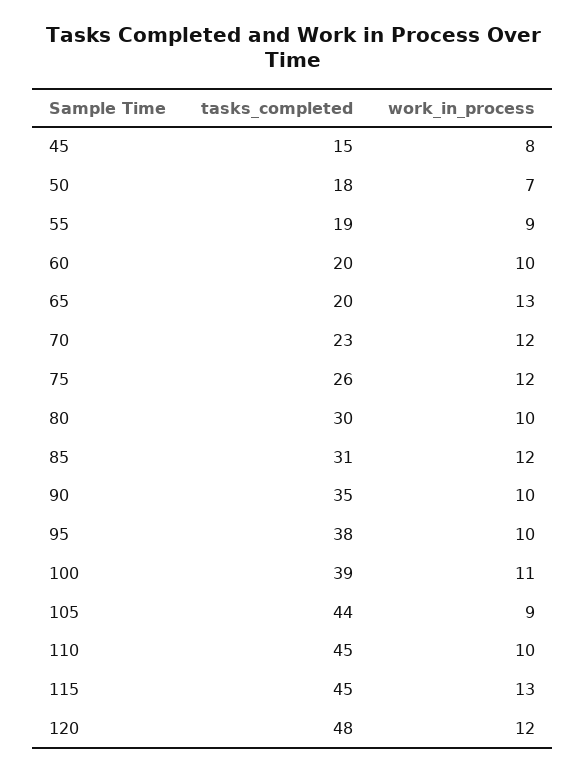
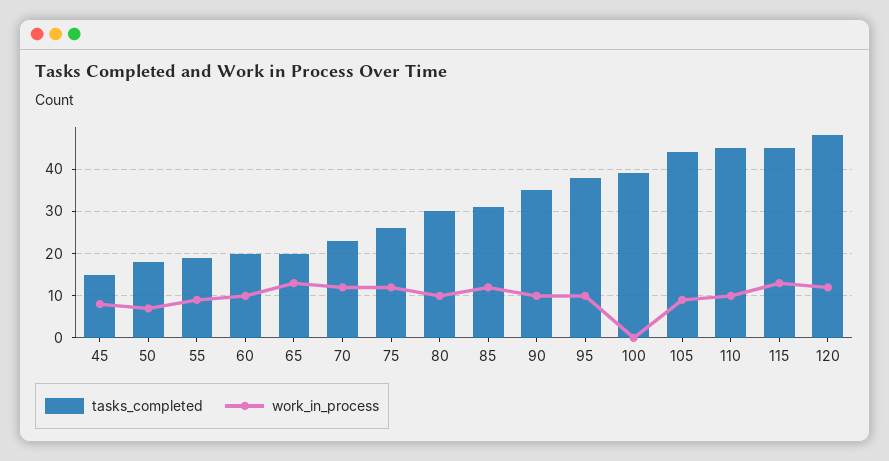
  {
    "tasks_completed": {
      "45": 15,
      "50": 18,
      "55": 19,
      "60": 20,
      "65": 20,
      "70": 23,
      "75": 26,
      "80": 30,
      "85": 31,
      "90": 35,
      "95": 38,
      "100": 39,
      "105": 44,
      "110": 45,
      "115": 45,
      "120": 48
    },
    "work_in_process": {
      "45": 8,
      "50": 7,
      "55": 9,
      "60": 10,
      "65": 13,
      "70": 12,
      "75": 12,
      "80": 10,
      "85": 12,
      "90": 10,
      "95": 10,
-     "100": 11,
+     "100": 0,
      "105": 9,
      "110": 10,
      "115": 13,
      "120": 12
    }
  }

